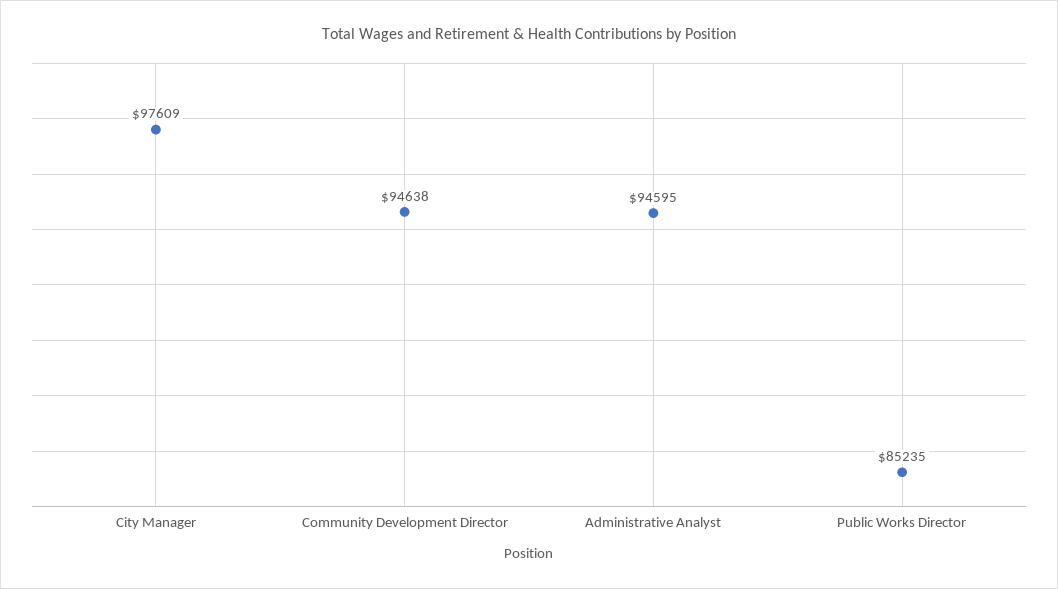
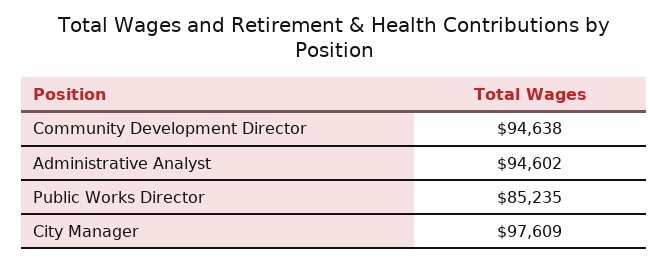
  {
    "City Manager": 97609,
    "Community Development Director": 94638,
-   "Administrative Analyst": 94595,
+   "Administrative Analyst": 94602,
    "Public Works Director": 85235
  }

